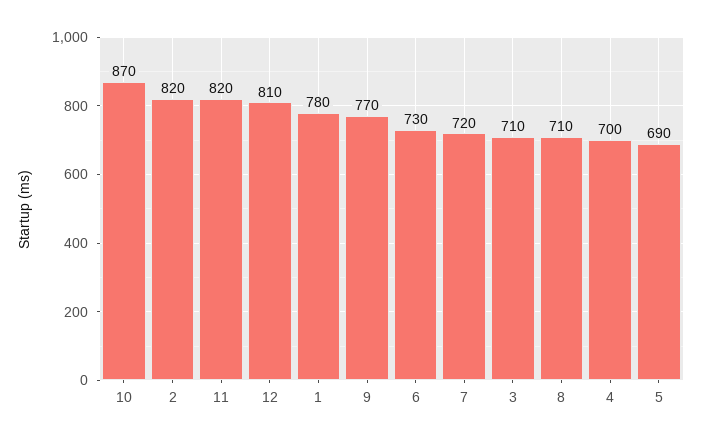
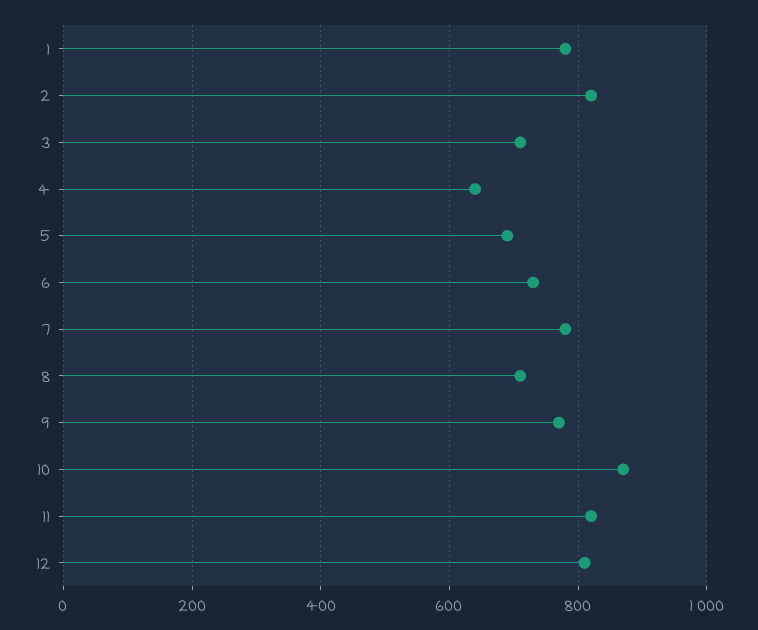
  {
    "10": 870,
    "2": 820,
    "11": 820,
    "12": 810,
    "1": 780,
    "9": 770,
    "6": 730,
-   "7": 720,
+   "7": 780,
    "3": 710,
    "8": 710,
-   "4": 700,
+   "4": 640,
    "5": 690
  }

